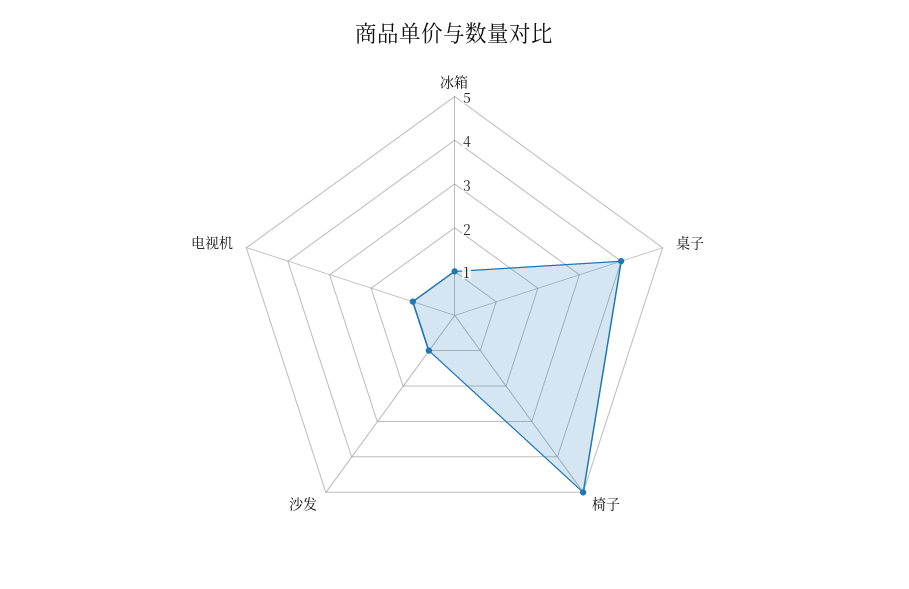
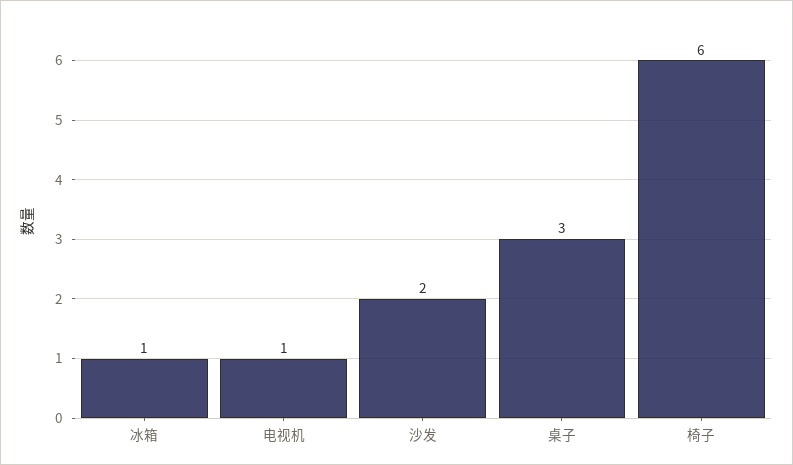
  {
    "冰箱": 1,
-   "桌子": 4,
+   "桌子": 3,
-   "椅子": 5,
+   "椅子": 6,
-   "沙发": 1,
+   "沙发": 2,
    "电视机": 1
  }

